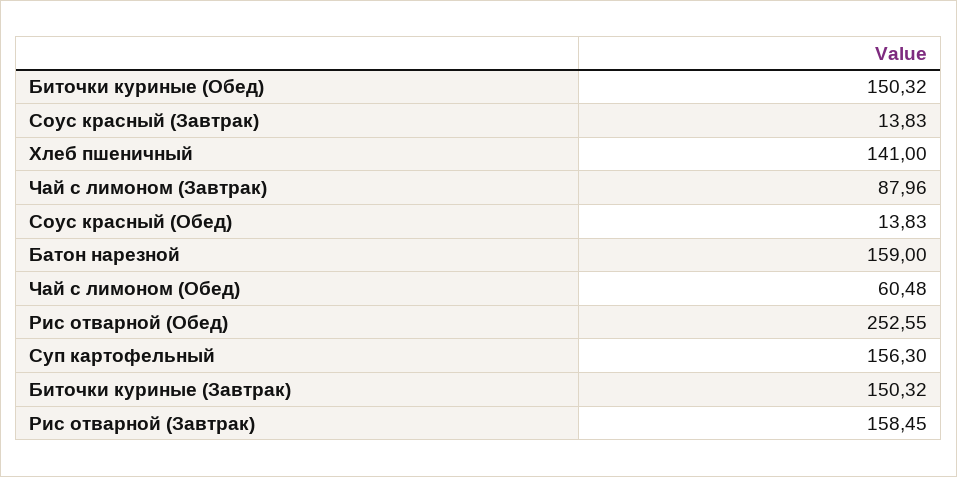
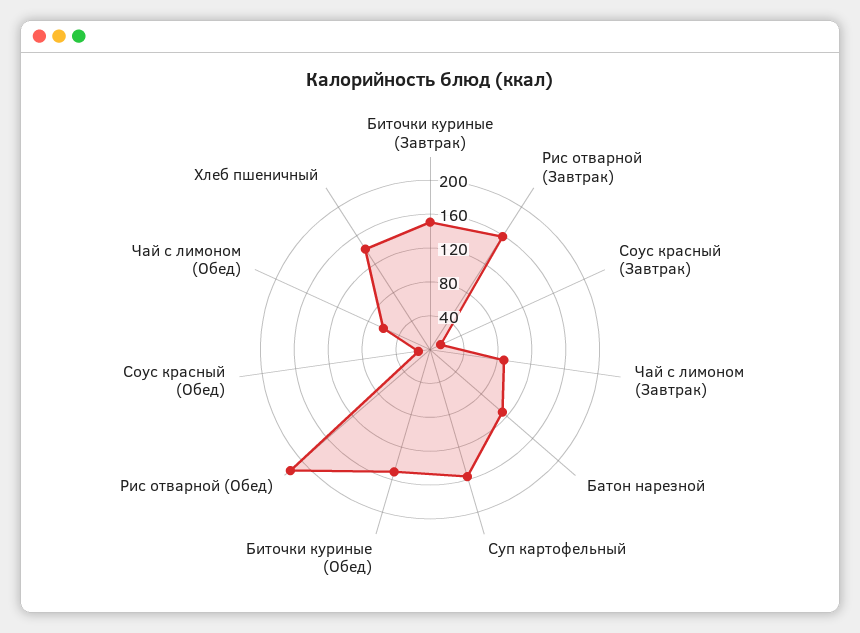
  {
    "Биточки куриные (Обед)": 150.32,
    "Соус красный (Завтрак)": 13.83,
    "Хлеб пшеничный": 141,
    "Чай с лимоном (Завтрак)": 87.96,
    "Соус красный (Обед)": 13.83,
-   "Батон нарезной": 159,
+   "Батон нарезной": 110,
    "Чай с лимоном (Обед)": 60.48,
-   "Рис отварной (Обед)": 252.55,
+   "Рис отварной (Обед)": 220,
    "Суп картофельный": 156.3,
    "Биточки куриные (Завтрак)": 150.32,
    "Рис отварной (Завтрак)": 158.45
  }

